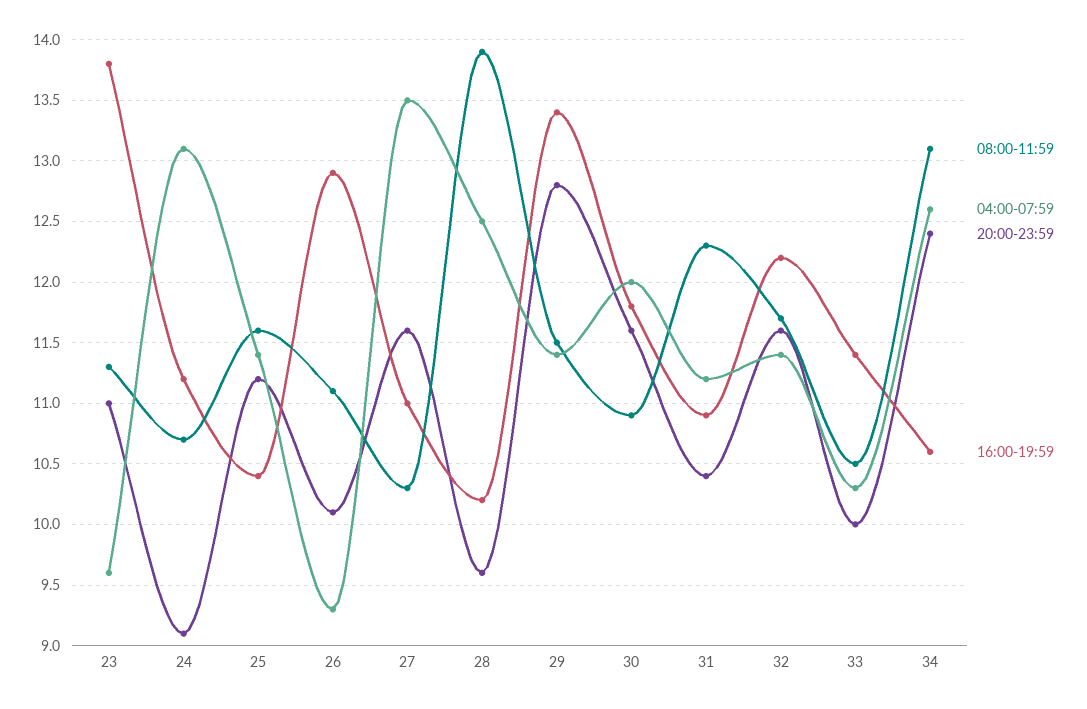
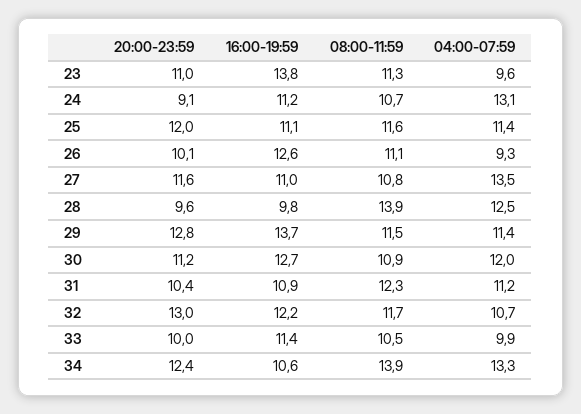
  {
    "08:00-11:59": {
      "23": 11.3,
      "24": 10.7,
      "25": 11.6,
      "26": 11.1,
-     "27": 10.3,
+     "27": 10.8,
      "28": 13.9,
      "29": 11.5,
      "30": 10.9,
      "31": 12.3,
      "32": 11.7,
      "33": 10.5,
-     "34": 13.1
+     "34": 13.9
    },
    "04:00-07:59": {
      "23": 9.6,
      "24": 13.1,
      "25": 11.4,
      "26": 9.3,
      "27": 13.5,
      "28": 12.5,
      "29": 11.4,
      "30": 12,
      "31": 11.2,
-     "32": 11.4,
+     "32": 10.7,
-     "33": 10.3,
+     "33": 9.9,
-     "34": 12.6
+     "34": 13.3
    },
    "20:00-23:59": {
      "23": 11,
      "24": 9.1,
-     "25": 11.2,
+     "25": 12,
      "26": 10.1,
      "27": 11.6,
      "28": 9.6,
      "29": 12.8,
-     "30": 11.6,
+     "30": 11.2,
      "31": 10.4,
-     "32": 11.6,
+     "32": 13,
      "33": 10,
      "34": 12.4
    },
    "16:00-19:59": {
      "23": 13.8,
      "24": 11.2,
-     "25": 10.4,
+     "25": 11.1,
-     "26": 12.9,
+     "26": 12.6,
      "27": 11,
-     "28": 10.2,
+     "28": 9.8,
-     "29": 13.4,
+     "29": 13.7,
-     "30": 11.8,
+     "30": 12.7,
      "31": 10.9,
      "32": 12.2,
      "33": 11.4,
      "34": 10.6
    }
  }

